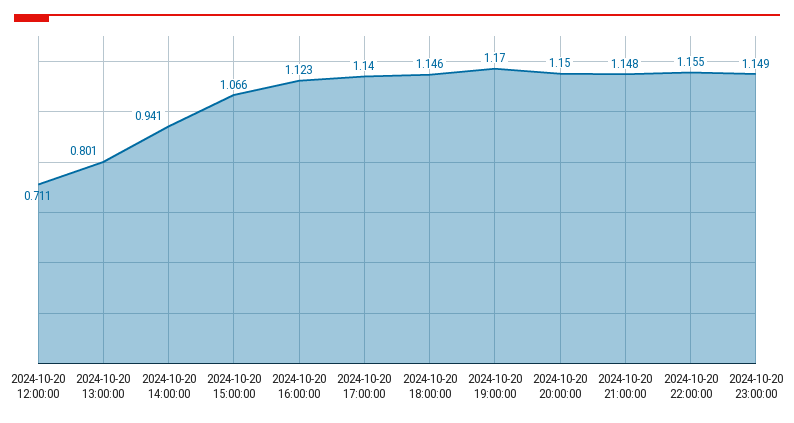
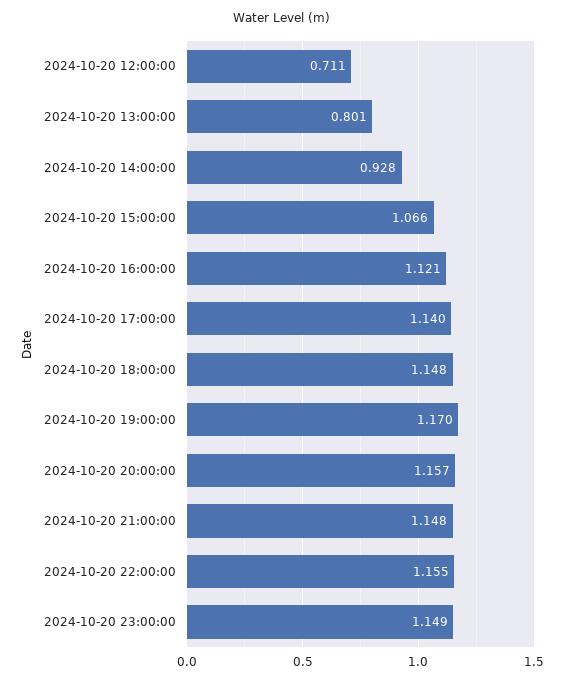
  {
    "2024-10-20 12:00:00": 0.711,
    "2024-10-20 13:00:00": 0.801,
-   "2024-10-20 14:00:00": 0.941,
+   "2024-10-20 14:00:00": 0.928,
    "2024-10-20 15:00:00": 1.066,
-   "2024-10-20 16:00:00": 1.123,
+   "2024-10-20 16:00:00": 1.121,
    "2024-10-20 17:00:00": 1.14,
-   "2024-10-20 18:00:00": 1.146,
+   "2024-10-20 18:00:00": 1.148,
    "2024-10-20 19:00:00": 1.17,
-   "2024-10-20 20:00:00": 1.15,
+   "2024-10-20 20:00:00": 1.157,
    "2024-10-20 21:00:00": 1.148,
    "2024-10-20 22:00:00": 1.155,
    "2024-10-20 23:00:00": 1.149
  }

